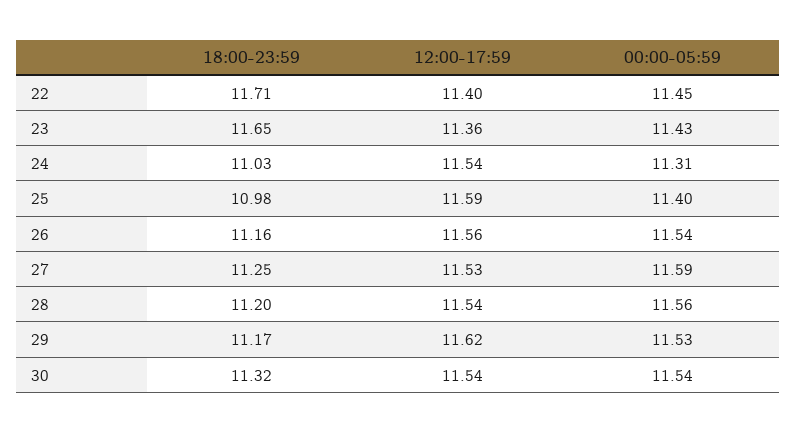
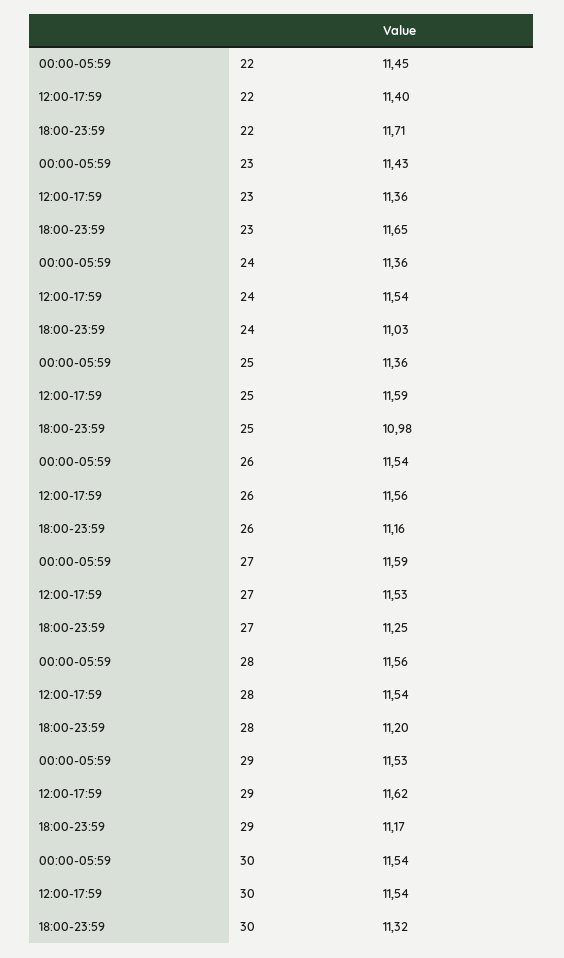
  {
    "18:00-23:59": {
      "22": 11.71,
      "23": 11.65,
      "24": 11.03,
      "25": 10.98,
      "26": 11.16,
      "27": 11.25,
      "28": 11.2,
      "29": 11.17,
      "30": 11.32
    },
    "12:00-17:59": {
      "22": 11.4,
      "23": 11.36,
      "24": 11.54,
      "25": 11.59,
      "26": 11.56,
      "27": 11.53,
      "28": 11.54,
      "29": 11.62,
      "30": 11.54
    },
    "00:00-05:59": {
      "22": 11.45,
      "23": 11.43,
-     "24": 11.31,
+     "24": 11.36,
-     "25": 11.4,
+     "25": 11.36,
      "26": 11.54,
      "27": 11.59,
      "28": 11.56,
      "29": 11.53,
      "30": 11.54
    }
  }

